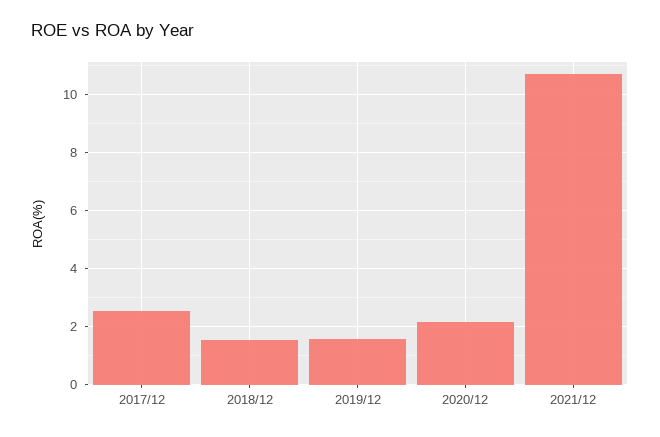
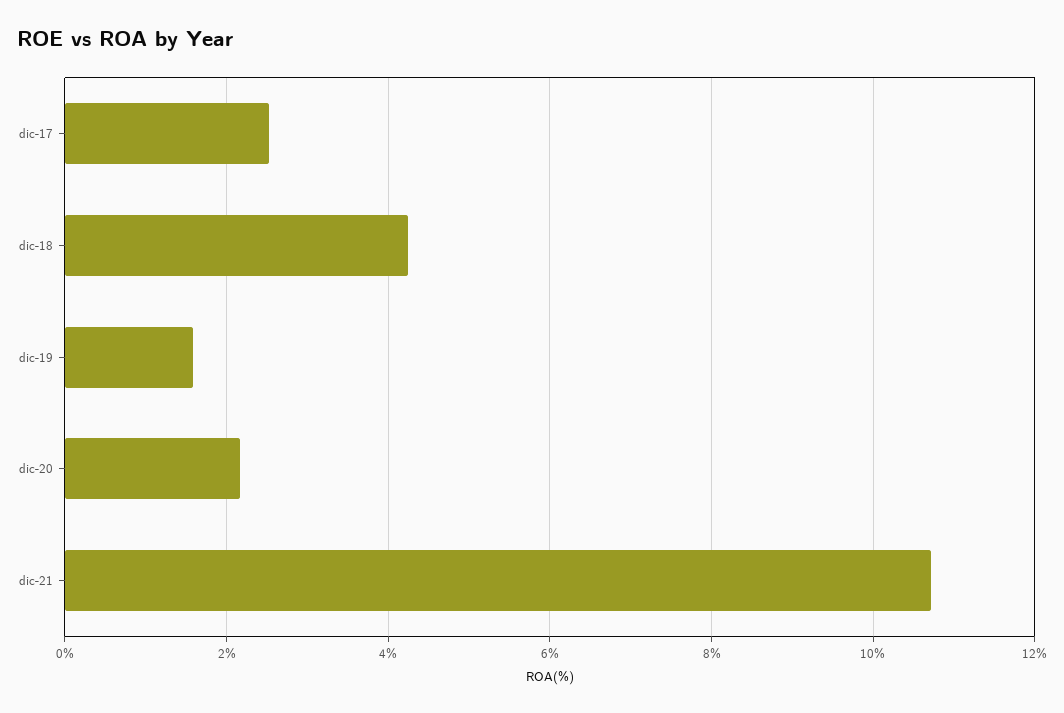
  {
    "2017/12": 2.6,
-   "2018/12": 1.5,
+   "2018/12": 4.2,
    "2019/12": 1.6,
    "2020/12": 2.2,
    "2021/12": 10.8
  }

